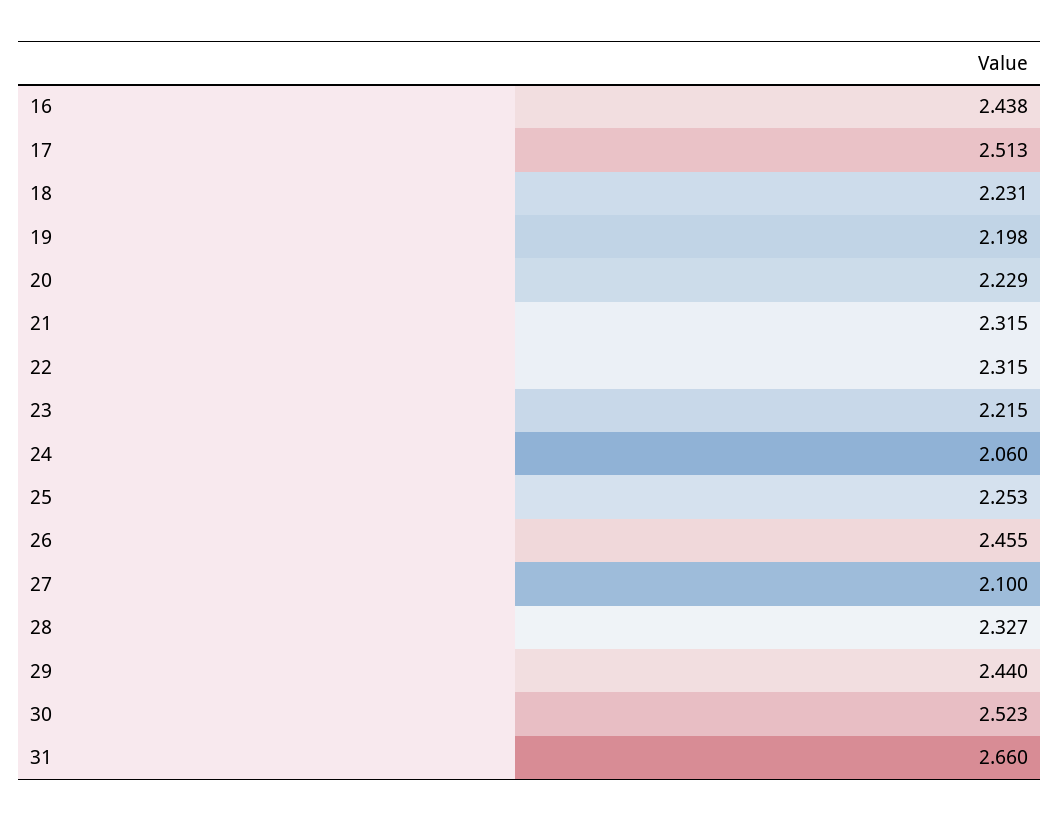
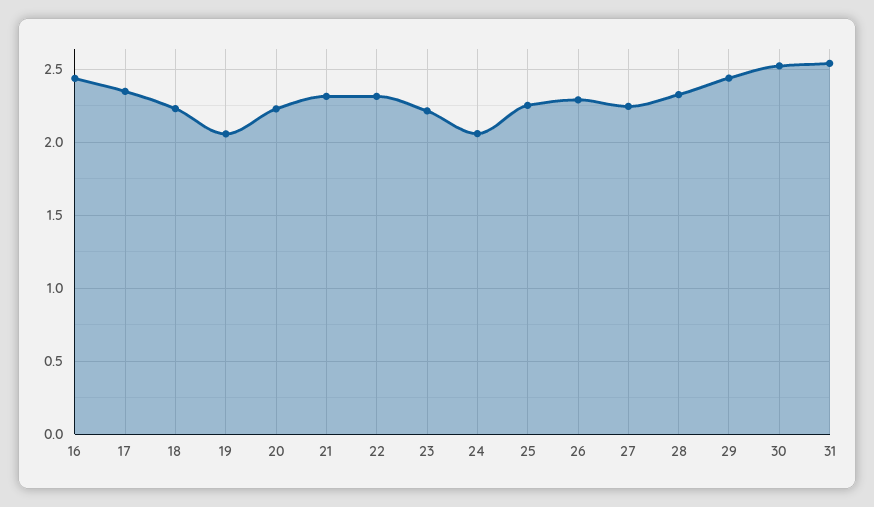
  {
    "16": 2.438,
-   "17": 2.513,
+   "17": 2.35,
    "18": 2.231,
-   "19": 2.198,
+   "19": 2.05,
    "20": 2.229,
    "21": 2.315,
    "22": 2.315,
    "23": 2.215,
    "24": 2.06,
    "25": 2.253,
-   "26": 2.455,
+   "26": 2.3,
-   "27": 2.1,
+   "27": 2.25,
    "28": 2.327,
    "29": 2.44,
    "30": 2.523,
-   "31": 2.66
+   "31": 2.55
  }

